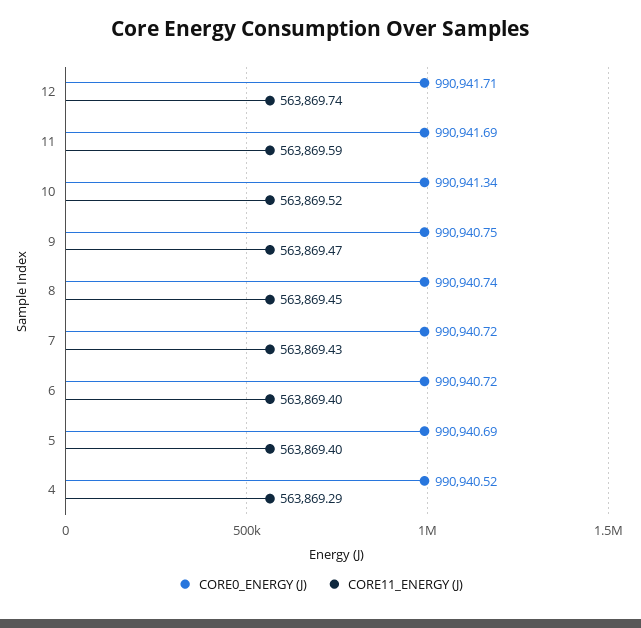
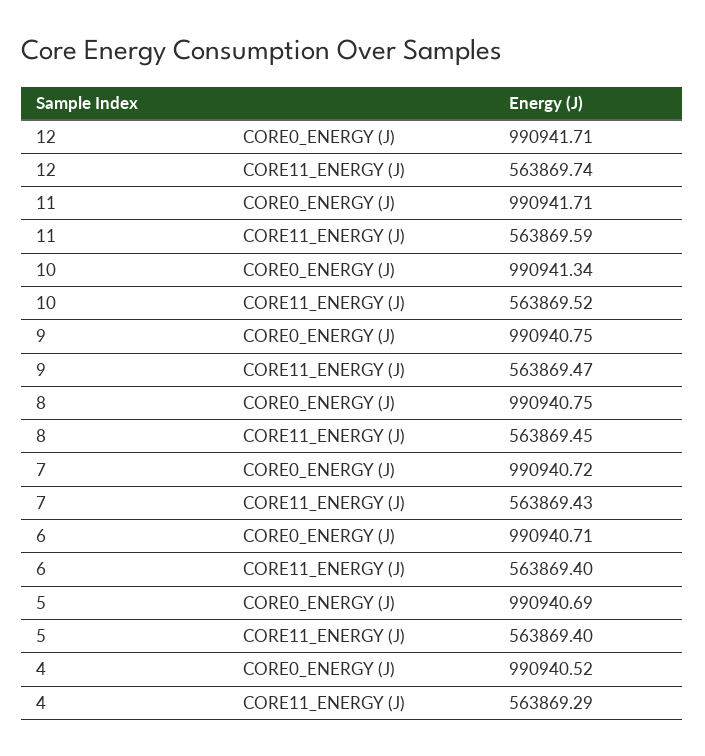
  {
    "CORE0_ENERGY (J)": {
      "12": 990941.71,
-     "11": 990941.69,
+     "11": 990941.71,
      "10": 990941.34,
      "9": 990940.75,
-     "8": 990940.74,
+     "8": 990940.75,
      "7": 990940.72,
-     "6": 990940.72,
+     "6": 990940.71,
      "5": 990940.69,
      "4": 990940.52
    },
    "CORE11_ENERGY (J)": {
      "12": 563869.74,
      "11": 563869.59,
      "10": 563869.52,
      "9": 563869.47,
      "8": 563869.45,
      "7": 563869.43,
      "6": 563869.4,
      "5": 563869.4,
      "4": 563869.29
    }
  }

